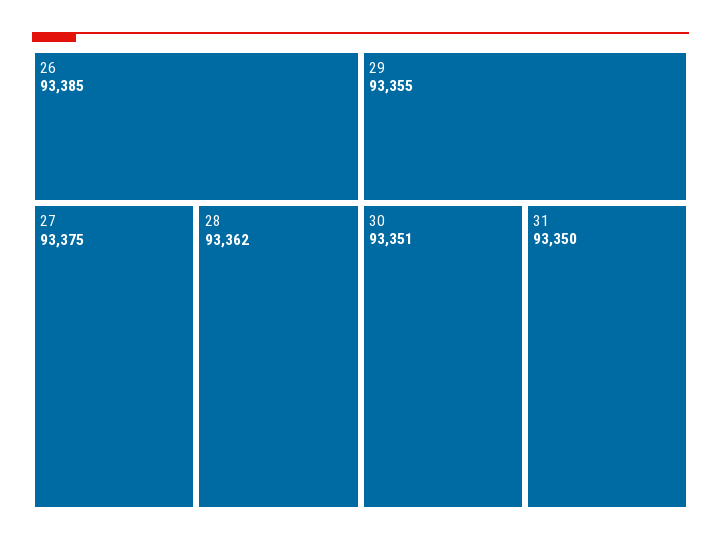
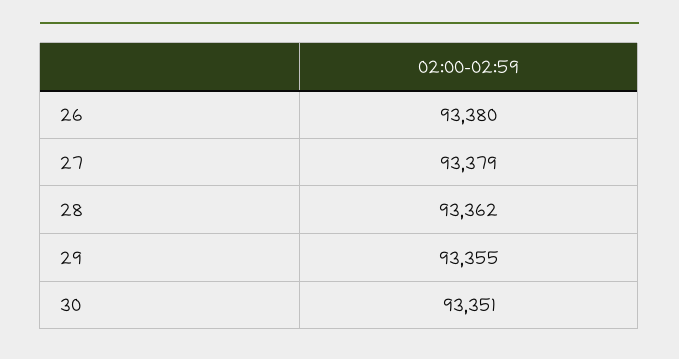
  {
-   "26": 93385,
+   "26": 93380,
-   "27": 93375,
+   "27": 93379,
    "28": 93362,
    "29": 93355,
-   "30": 93351,
+   "30": 93351
-   "31": 93350
  }

